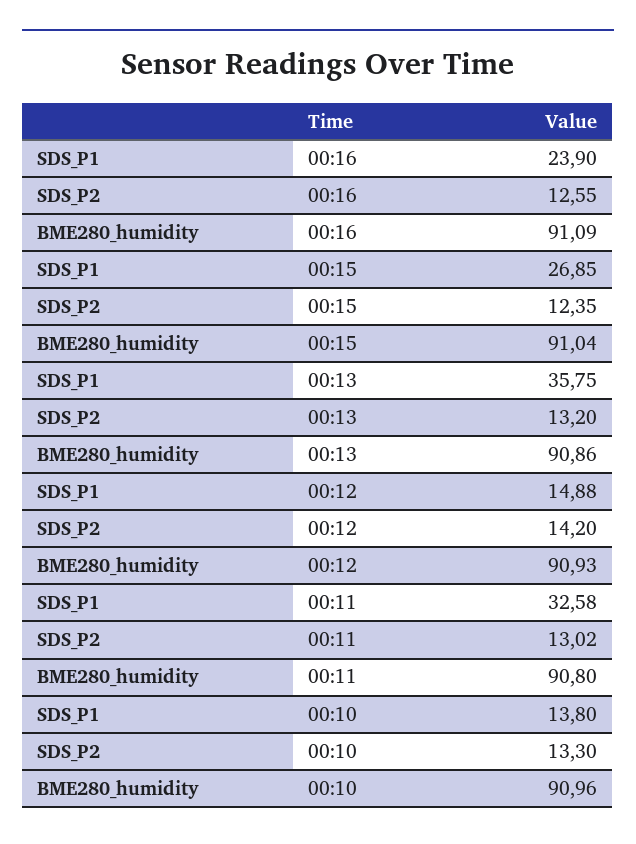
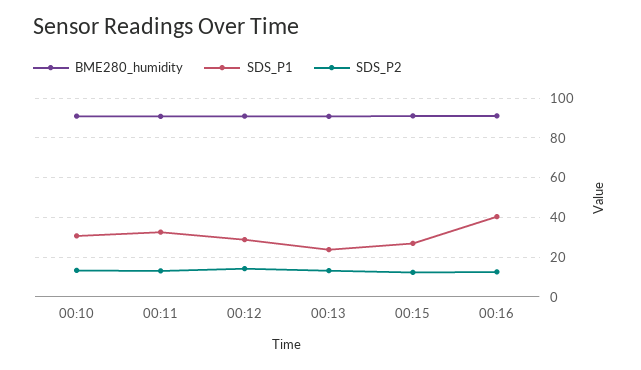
  {
    "SDS_P1": {
-     "00:16": 23.9,
+     "00:16": 40,
      "00:15": 26.85,
-     "00:13": 35.75,
+     "00:13": 25,
-     "00:12": 14.88,
+     "00:12": 30,
      "00:11": 32.58,
-     "00:10": 13.8
+     "00:10": 30
    },
    "SDS_P2": {
      "00:16": 12.55,
      "00:15": 12.35,
      "00:13": 13.2,
      "00:12": 14.2,
      "00:11": 13.02,
      "00:10": 13.3
    },
    "BME280_humidity": {
      "00:16": 91.09,
      "00:15": 91.04,
      "00:13": 90.86,
      "00:12": 90.93,
      "00:11": 90.8,
      "00:10": 90.96
    }
  }

